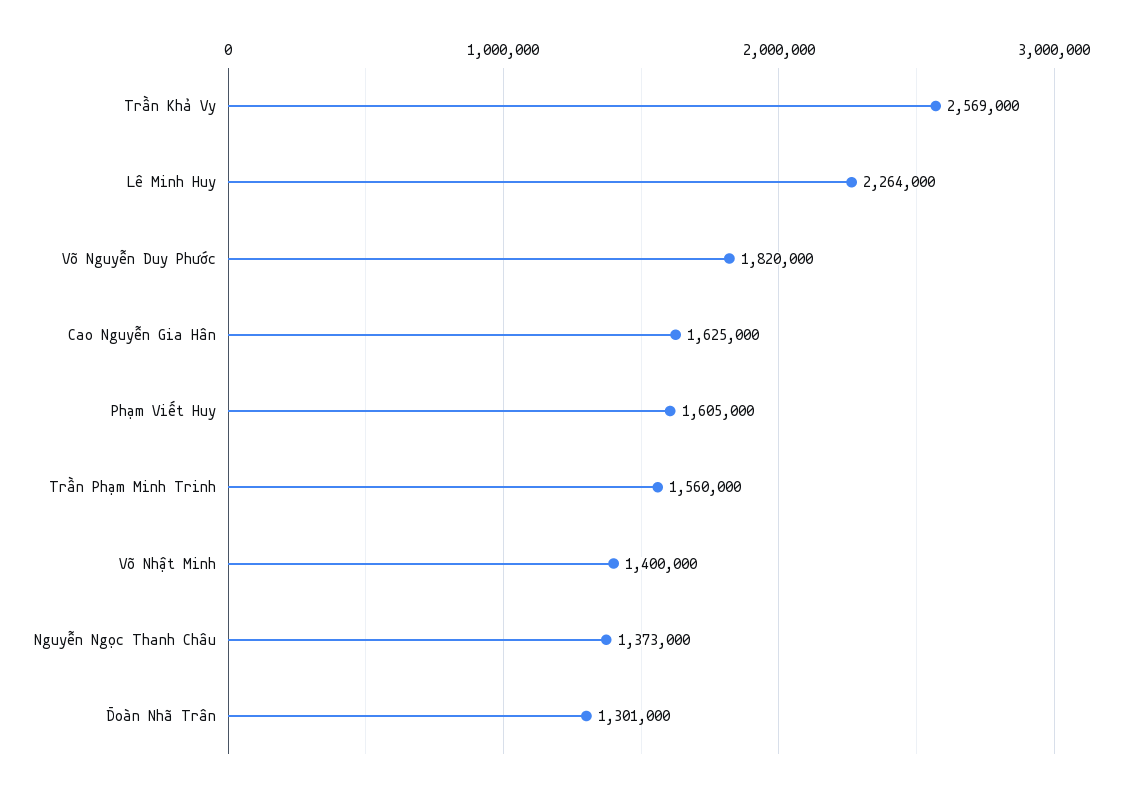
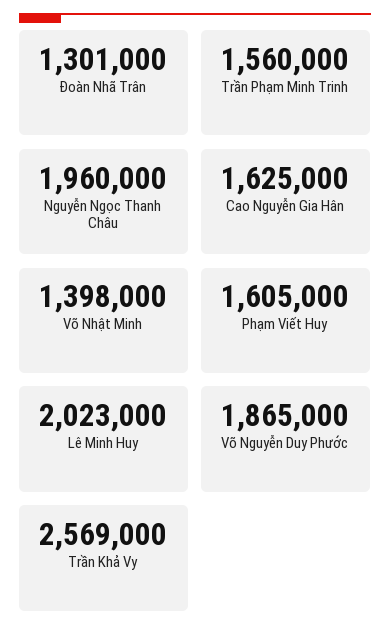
  {
    "Trần Khả Vy": 2569000,
-   "Lê Minh Huy": 2264000,
+   "Lê Minh Huy": 2023000,
-   "Võ Nguyễn Duy Phước": 1820000,
+   "Võ Nguyễn Duy Phước": 1865000,
    "Cao Nguyễn Gia Hân": 1625000,
    "Phạm Viết Huy": 1605000,
    "Trần Phạm Minh Trinh": 1560000,
-   "Võ Nhật Minh": 1400000,
+   "Võ Nhật Minh": 1398000,
-   "Nguyễn Ngọc Thanh Châu": 1373000,
+   "Nguyễn Ngọc Thanh Châu": 1960000,
    "Đoàn Nhã Trân": 1301000
  }

